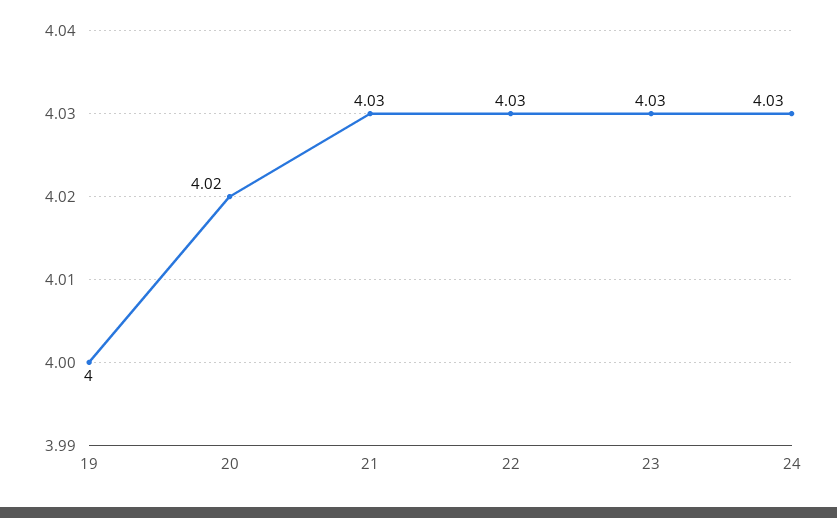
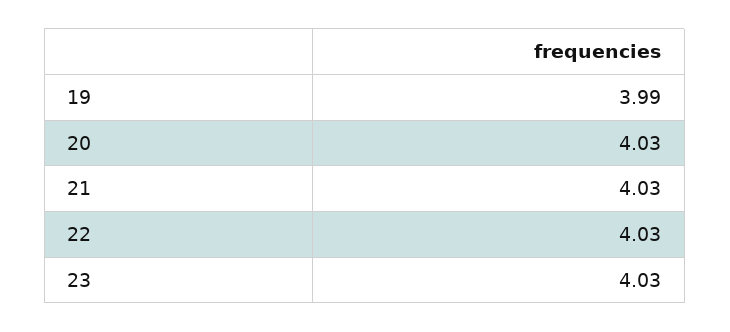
  {
-   "19": 4,
+   "19": 3.99,
-   "20": 4.02,
+   "20": 4.03,
    "21": 4.03,
    "22": 4.03,
-   "23": 4.03,
+   "23": 4.03
-   "24": 4.03
  }

